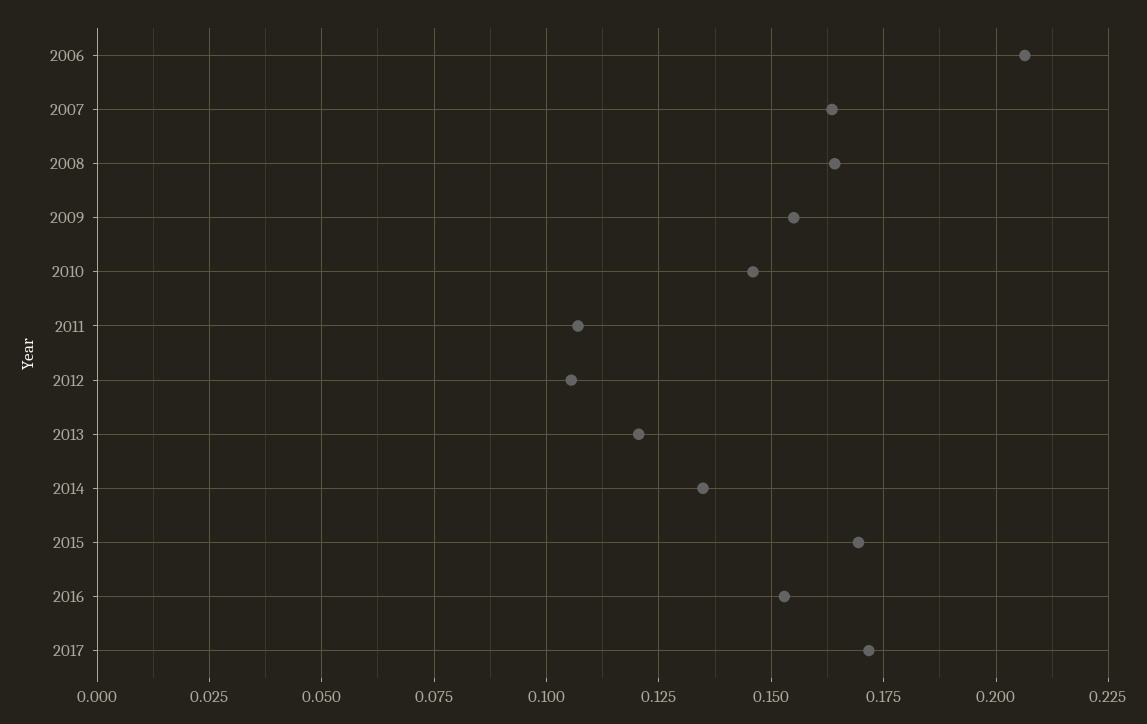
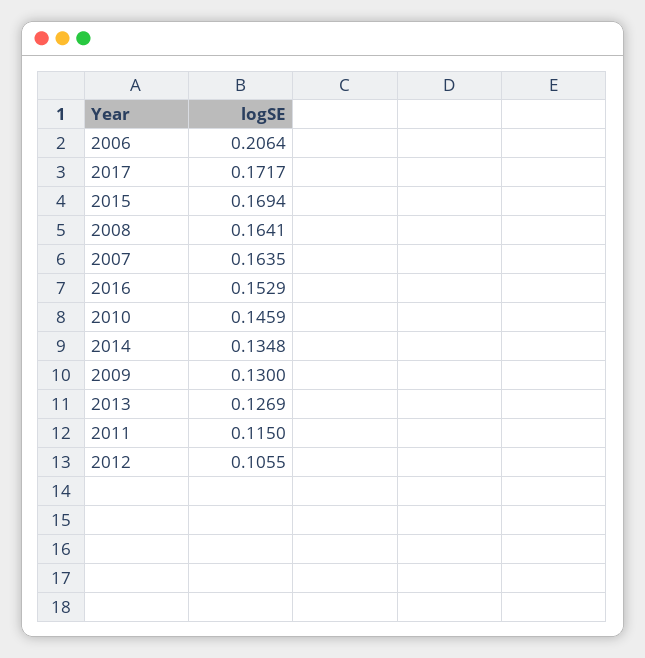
  {
    "2006": 0.2064,
    "2007": 0.1635,
    "2008": 0.1641,
-   "2009": 0.155,
+   "2009": 0.13,
    "2010": 0.1459,
-   "2011": 0.1075,
+   "2011": 0.115,
    "2012": 0.1055,
-   "2013": 0.12,
+   "2013": 0.1269,
    "2014": 0.1348,
    "2015": 0.1694,
    "2016": 0.1529,
    "2017": 0.1717
  }

